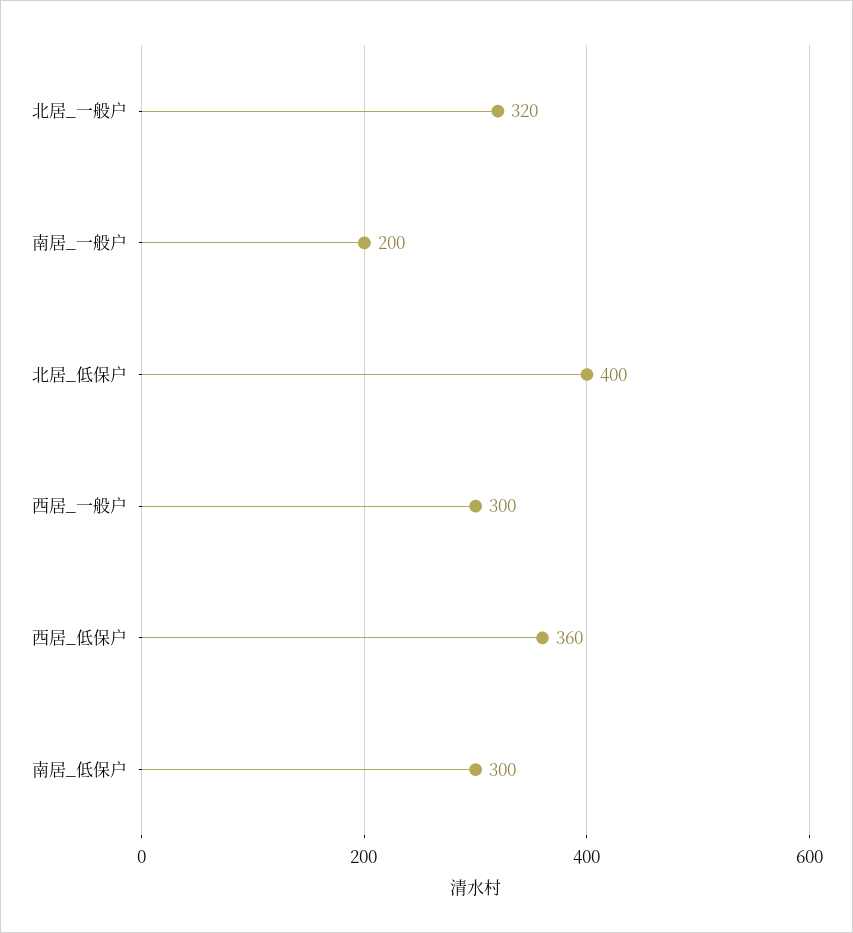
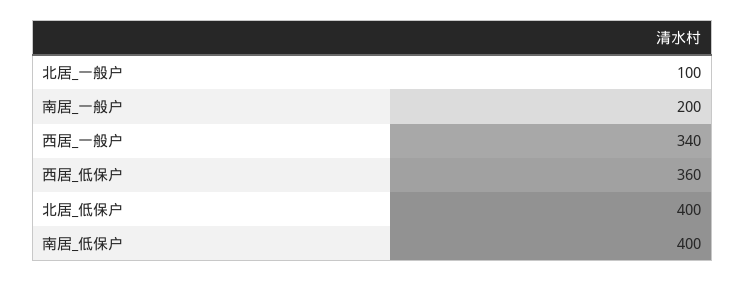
  {
-   "北居_一般户": 320,
+   "北居_一般户": 100,
    "南居_一般户": 200,
    "北居_低保户": 400,
-   "西居_一般户": 300,
+   "西居_一般户": 340,
    "西居_低保户": 360,
-   "南居_低保户": 300
+   "南居_低保户": 400
  }

